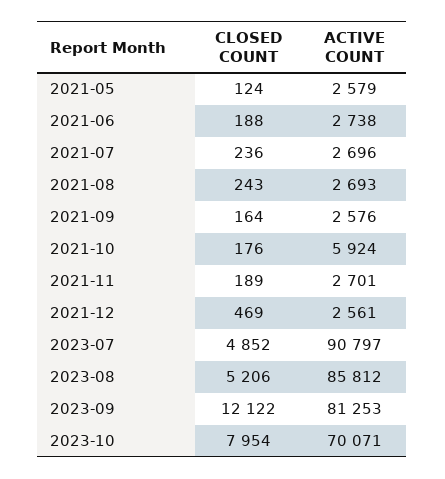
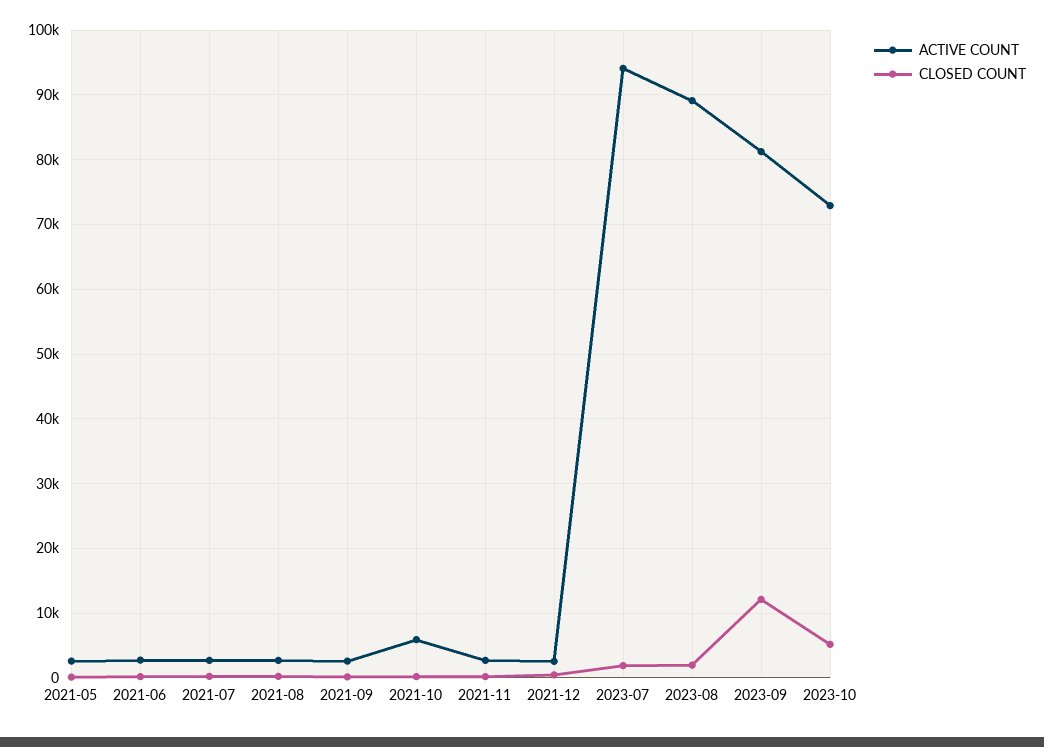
  {
    "CLOSED COUNT": {
      "2021-05": 124,
      "2021-06": 188,
      "2021-07": 236,
      "2021-08": 243,
      "2021-09": 164,
      "2021-10": 176,
      "2021-11": 189,
      "2021-12": 469,
-     "2023-07": 4852,
+     "2023-07": 2000,
-     "2023-08": 5206,
+     "2023-08": 2000,
      "2023-09": 12122,
-     "2023-10": 7954
+     "2023-10": 5000
    },
    "ACTIVE COUNT": {
      "2021-05": 2579,
      "2021-06": 2738,
      "2021-07": 2696,
      "2021-08": 2693,
      "2021-09": 2576,
      "2021-10": 5924,
      "2021-11": 2701,
      "2021-12": 2561,
-     "2023-07": 90797,
+     "2023-07": 94000,
-     "2023-08": 85812,
+     "2023-08": 89000,
      "2023-09": 81253,
-     "2023-10": 70071
+     "2023-10": 73000
    }
  }

